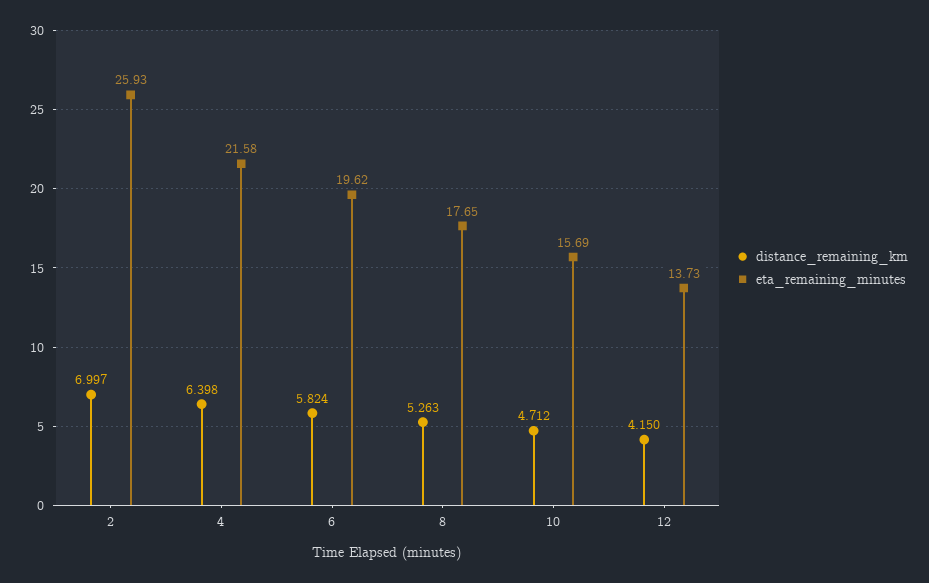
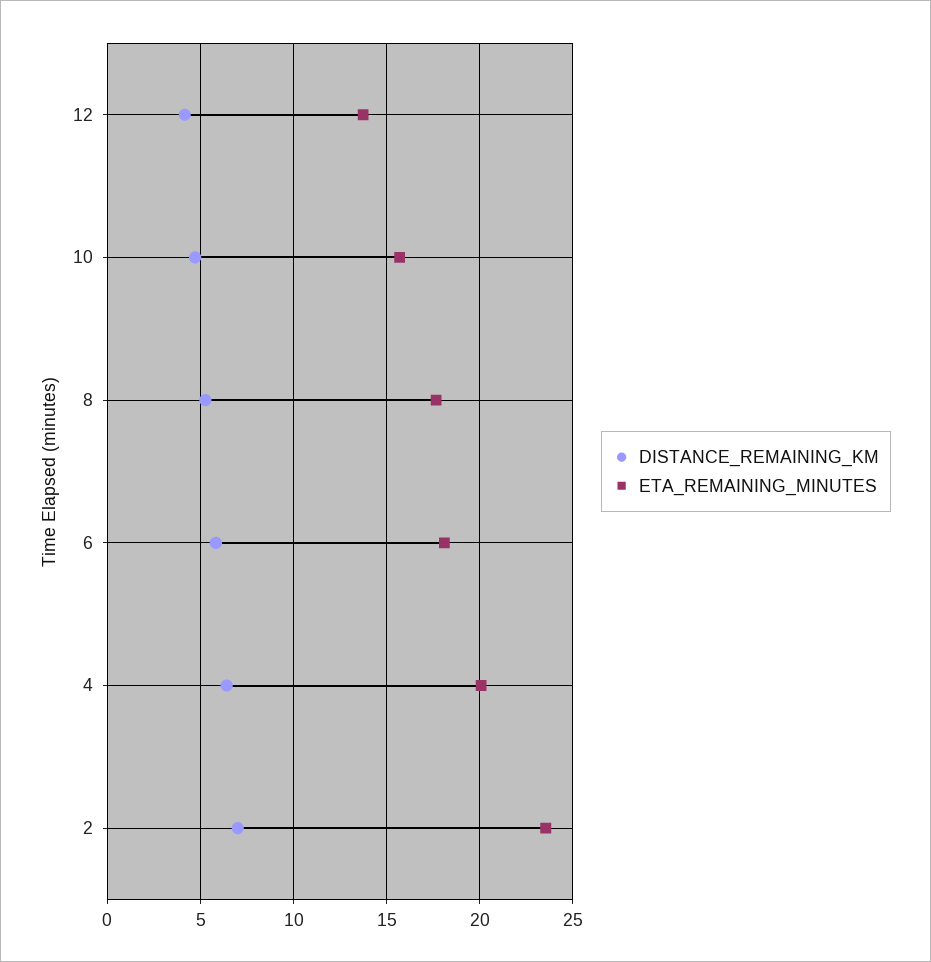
  {
    "distance_remaining_km": {
      "2": 6.997,
      "4": 6.398,
      "6": 5.824,
      "8": 5.263,
      "10": 4.712,
      "12": 4.15
    },
    "eta_remaining_minutes": {
-     "2": 25.93,
+     "2": 23.5,
-     "4": 21.58,
+     "4": 20,
-     "6": 19.62,
+     "6": 18,
      "8": 17.65,
      "10": 15.69,
      "12": 13.73
    }
  }

